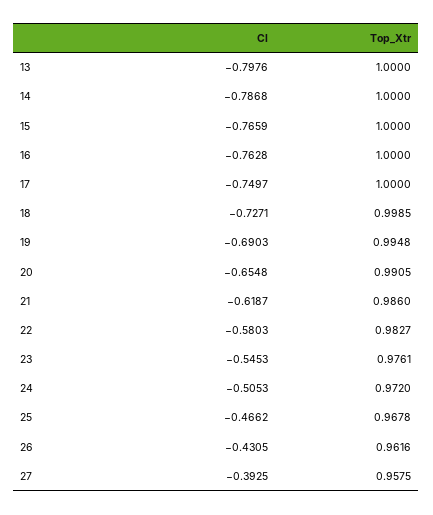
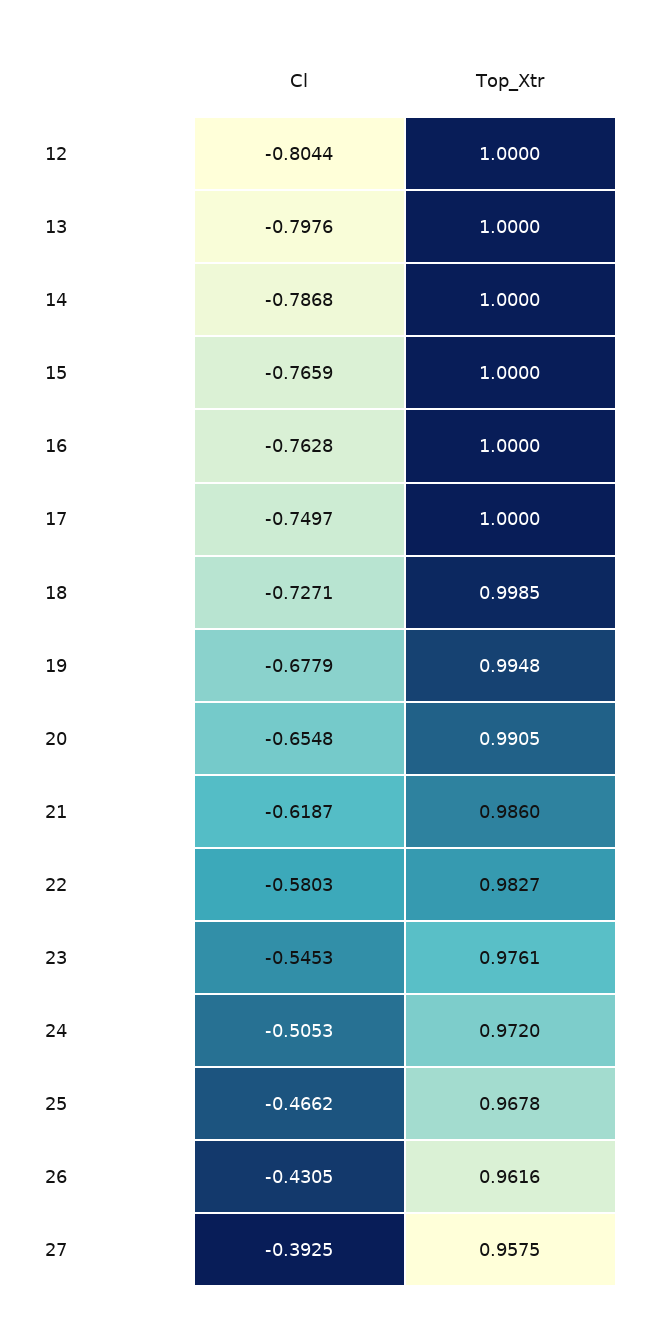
  {
    "Cl": {
      "13": -0.7976,
      "14": -0.7868,
      "15": -0.7659,
      "16": -0.7628,
      "17": -0.7497,
      "18": -0.7271,
-     "19": -0.6903,
+     "19": -0.6779,
      "20": -0.6548,
      "21": -0.6187,
      "22": -0.5803,
      "23": -0.5453,
      "24": -0.5053,
      "25": -0.4662,
      "26": -0.4305,
-     "27": -0.3925
+     "27": -0.3925,
+     "12": -0.8044
    },
    "Top_Xtr": {
      "13": 1,
      "14": 1,
      "15": 1,
      "16": 1,
      "17": 1,
      "18": 0.9985,
      "19": 0.9948,
      "20": 0.9905,
      "21": 0.986,
      "22": 0.9827,
      "23": 0.9761,
      "24": 0.972,
      "25": 0.9678,
      "26": 0.9616,
-     "27": 0.9575
+     "27": 0.9575,
+     "12": 1
    }
  }

